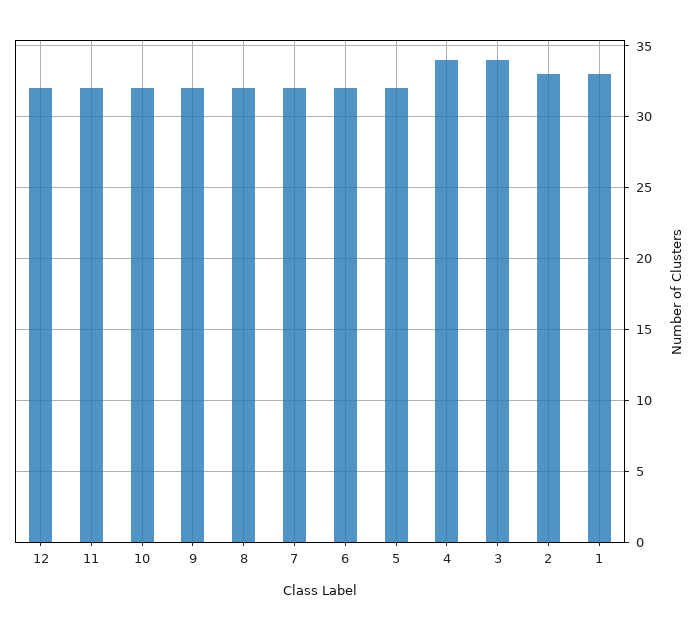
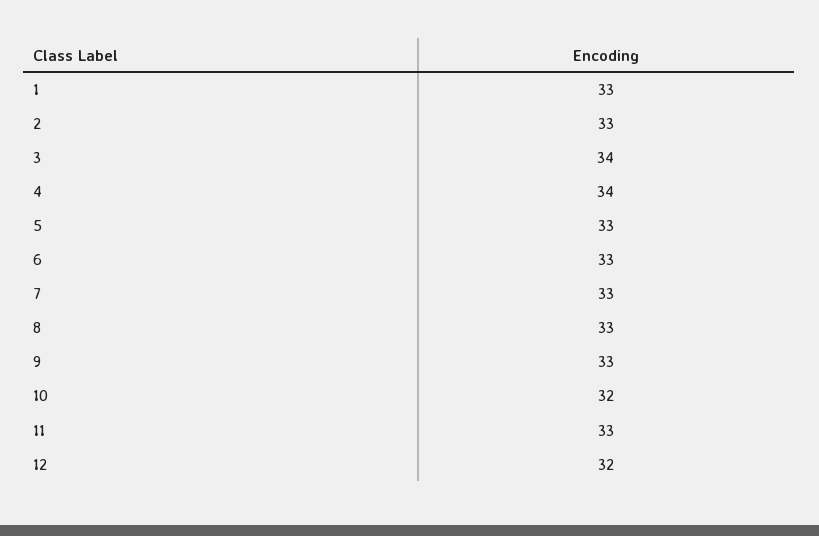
  {
    "12": 32,
-   "11": 32,
+   "11": 33,
    "10": 32,
-   "9": 32,
+   "9": 33,
-   "8": 32,
+   "8": 33,
-   "7": 32,
+   "7": 33,
-   "6": 32,
+   "6": 33,
-   "5": 32,
+   "5": 33,
    "4": 34,
    "3": 34,
    "2": 33,
    "1": 33
  }

